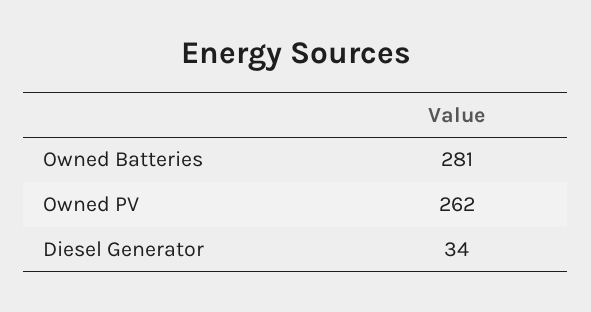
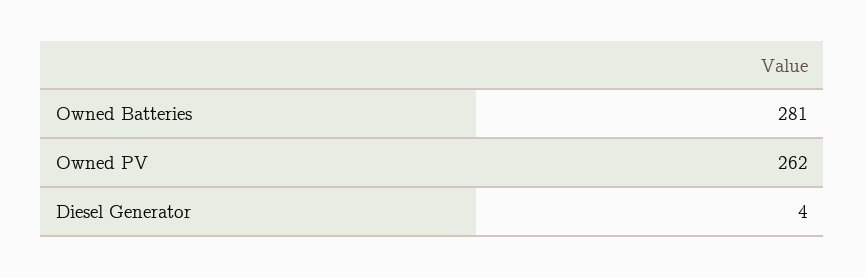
  {
    "Owned Batteries": 281,
    "Owned PV": 262,
-   "Diesel Generator": 34
+   "Diesel Generator": 4
  }

